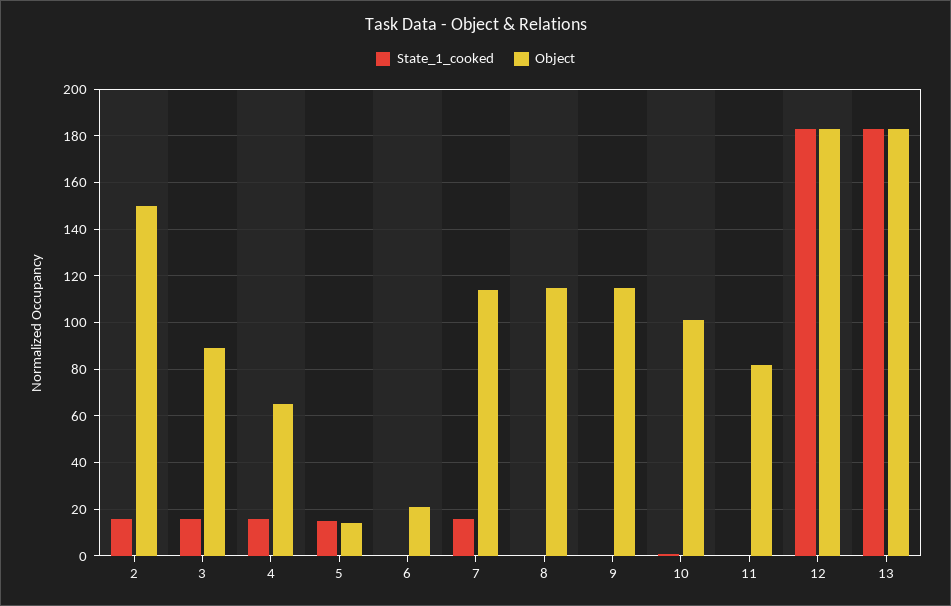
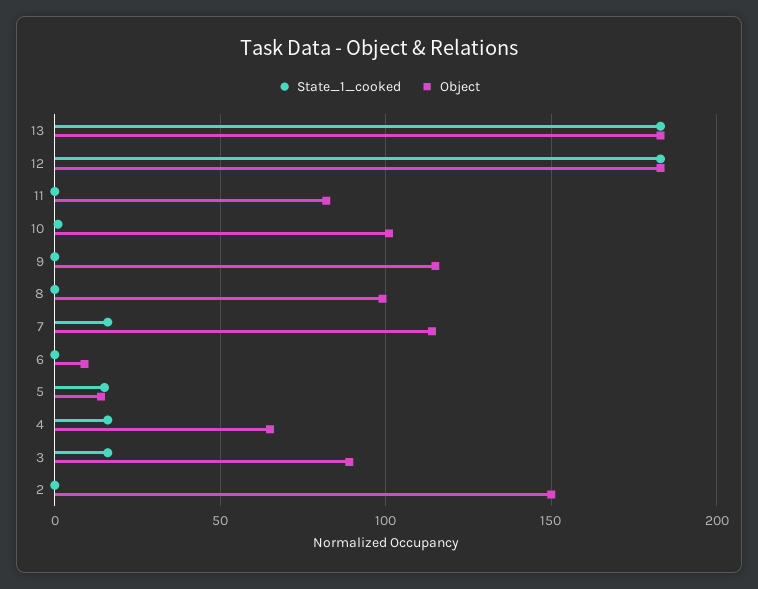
  {
    "State_1_cooked": {
-     "2": 15,
+     "2": 0,
      "3": 15,
      "4": 15,
      "5": 15,
      "6": 0,
      "7": 15,
      "8": 0,
      "9": 0,
      "10": 0,
      "11": 0,
      "12": 185,
      "13": 185
    },
    "Object": {
      "2": 150,
      "3": 90,
      "4": 65,
      "5": 15,
-     "6": 20,
+     "6": 10,
      "7": 115,
-     "8": 115,
+     "8": 100,
      "9": 115,
      "10": 100,
      "11": 80,
      "12": 185,
      "13": 185
    }
  }

